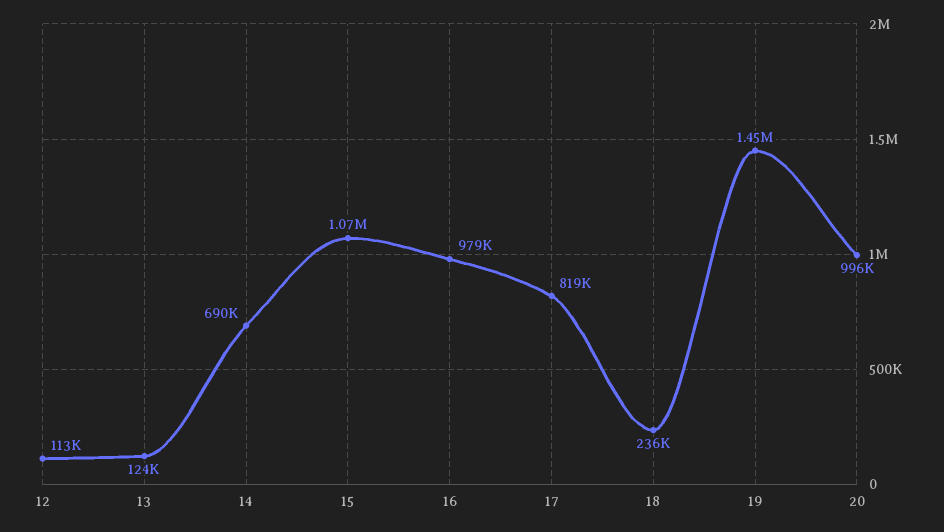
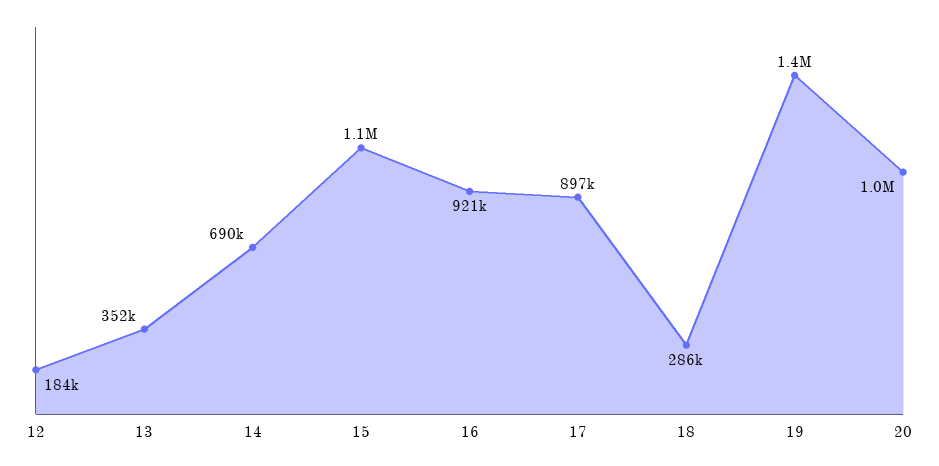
  {
-   "12": 113000,
+   "12": 184000,
-   "13": 124000,
+   "13": 352000,
    "14": 690000,
    "15": 1070000,
-   "16": 979000,
+   "16": 921000,
-   "17": 819000,
+   "17": 897000,
-   "18": 236000,
+   "18": 286000,
    "19": 1450000,
    "20": 996000
  }

